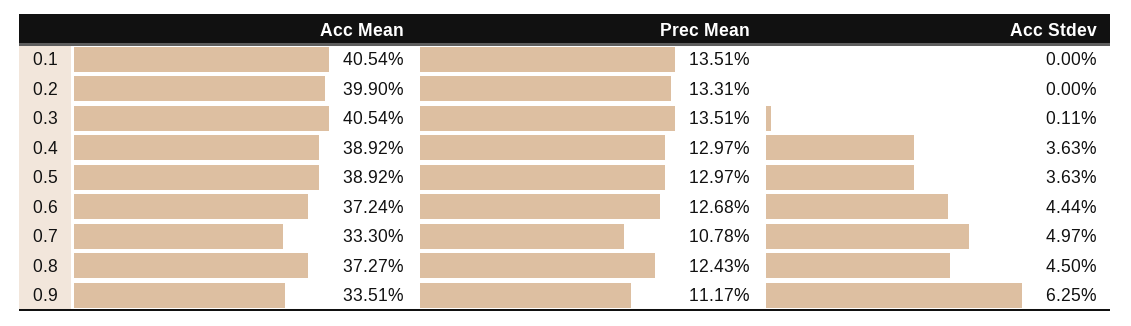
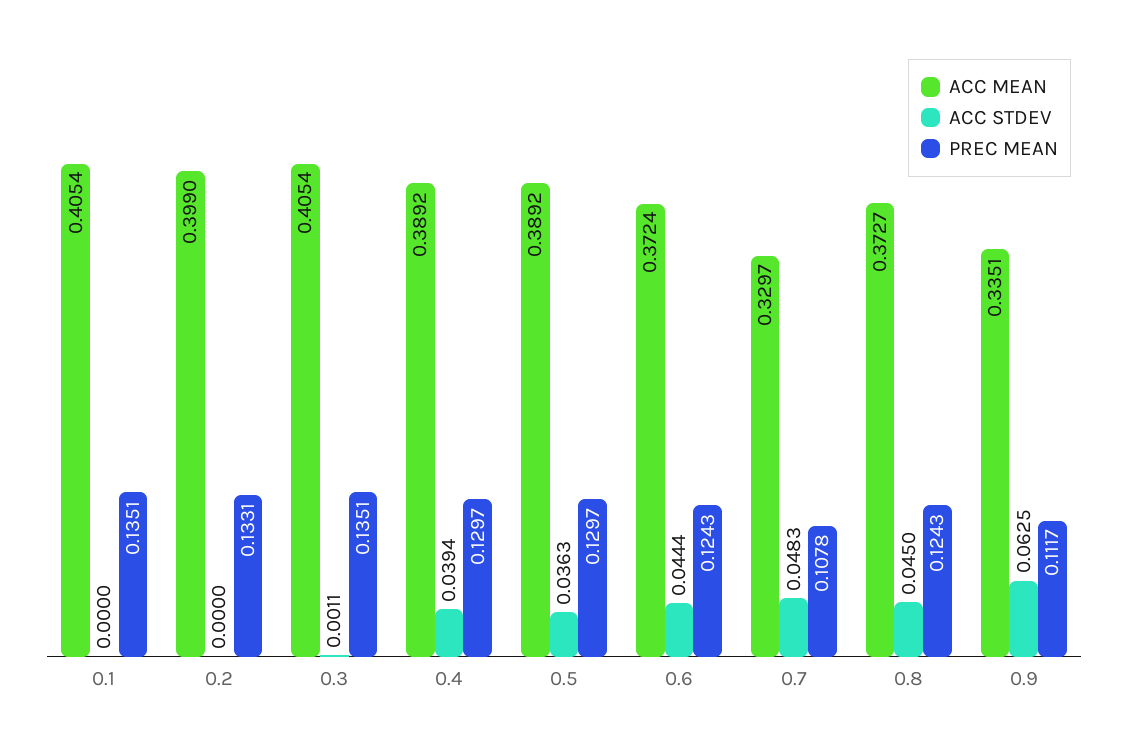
  {
    "Acc Mean": {
      "0.1": 0.4054,
      "0.2": 0.399,
      "0.3": 0.4054,
      "0.4": 0.3892,
      "0.5": 0.3892,
      "0.6": 0.3724,
-     "0.7": 0.333,
+     "0.7": 0.3297,
      "0.8": 0.3727,
      "0.9": 0.3351
    },
    "Prec Mean": {
      "0.1": 0.1351,
      "0.2": 0.1331,
      "0.3": 0.1351,
      "0.4": 0.1297,
      "0.5": 0.1297,
-     "0.6": 0.1268,
+     "0.6": 0.1243,
      "0.7": 0.1078,
      "0.8": 0.1243,
      "0.9": 0.1117
    },
    "Acc Stdev": {
      "0.1": 0,
      "0.2": 0,
      "0.3": 0.0011,
-     "0.4": 0.0363,
+     "0.4": 0.0394,
      "0.5": 0.0363,
      "0.6": 0.0444,
-     "0.7": 0.0497,
+     "0.7": 0.0483,
      "0.8": 0.045,
      "0.9": 0.0625
    }
  }

